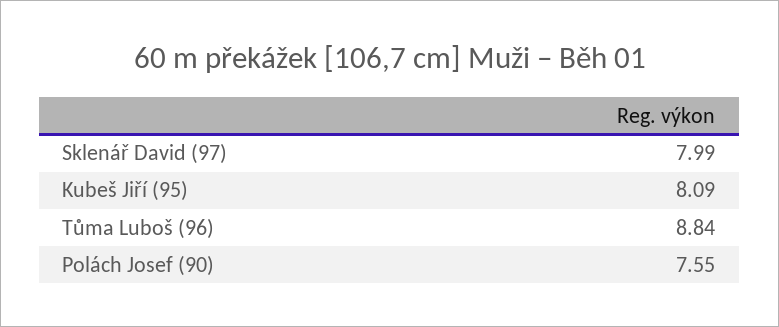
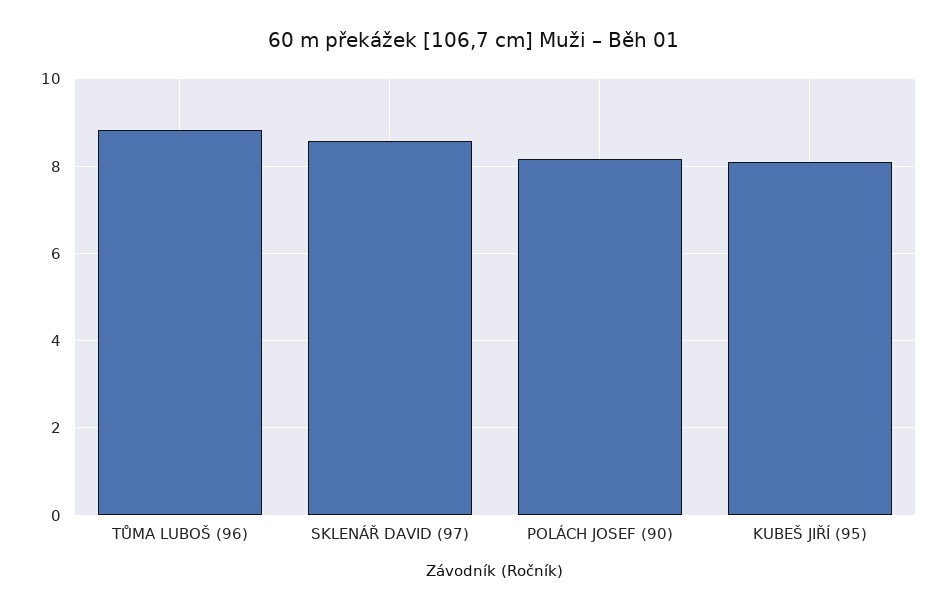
  {
-   "Sklenář David (97)": 7.99,
+   "Sklenář David (97)": 8.6,
    "Kubeš Jiří (95)": 8.09,
    "Tůma Luboš (96)": 8.84,
-   "Polách Josef (90)": 7.55
+   "Polách Josef (90)": 8.2
  }

